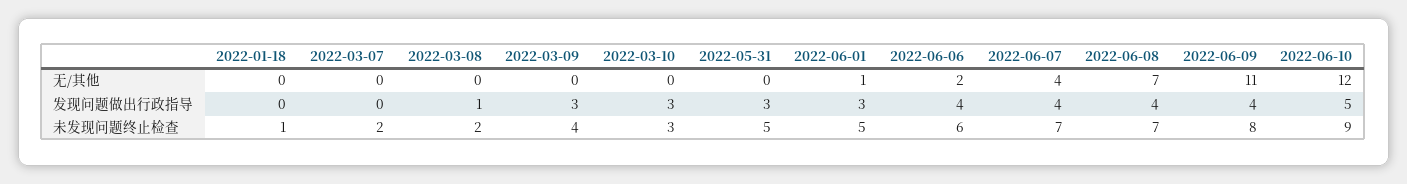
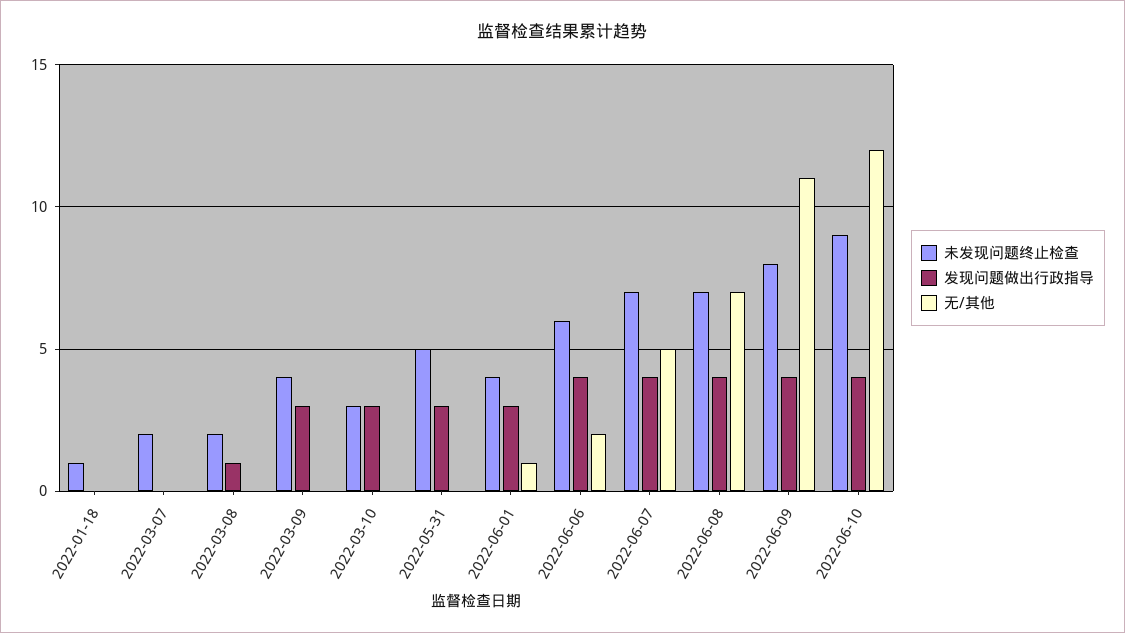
  {
    "无/其他": {
      "2022-01-18": 0,
      "2022-03-07": 0,
      "2022-03-08": 0,
      "2022-03-09": 0,
      "2022-03-10": 0,
      "2022-05-31": 0,
      "2022-06-01": 1,
      "2022-06-06": 2,
-     "2022-06-07": 4,
+     "2022-06-07": 5,
      "2022-06-08": 7,
      "2022-06-09": 11,
      "2022-06-10": 12
    },
    "发现问题做出行政指导": {
      "2022-01-18": 0,
      "2022-03-07": 0,
      "2022-03-08": 1,
      "2022-03-09": 3,
      "2022-03-10": 3,
      "2022-05-31": 3,
      "2022-06-01": 3,
      "2022-06-06": 4,
      "2022-06-07": 4,
      "2022-06-08": 4,
      "2022-06-09": 4,
-     "2022-06-10": 5
+     "2022-06-10": 4
    },
    "未发现问题终止检查": {
      "2022-01-18": 1,
      "2022-03-07": 2,
      "2022-03-08": 2,
      "2022-03-09": 4,
      "2022-03-10": 3,
      "2022-05-31": 5,
-     "2022-06-01": 5,
+     "2022-06-01": 4,
      "2022-06-06": 6,
      "2022-06-07": 7,
      "2022-06-08": 7,
      "2022-06-09": 8,
      "2022-06-10": 9
    }
  }

